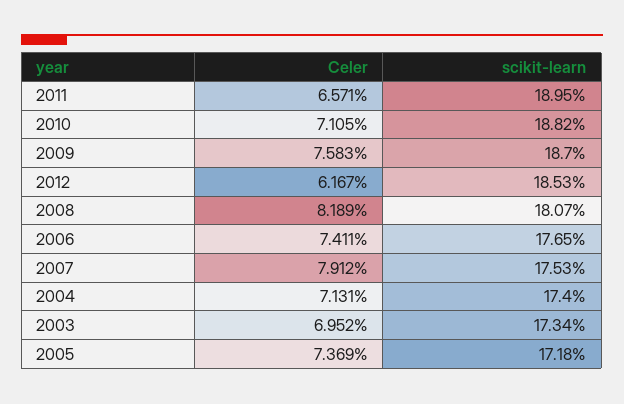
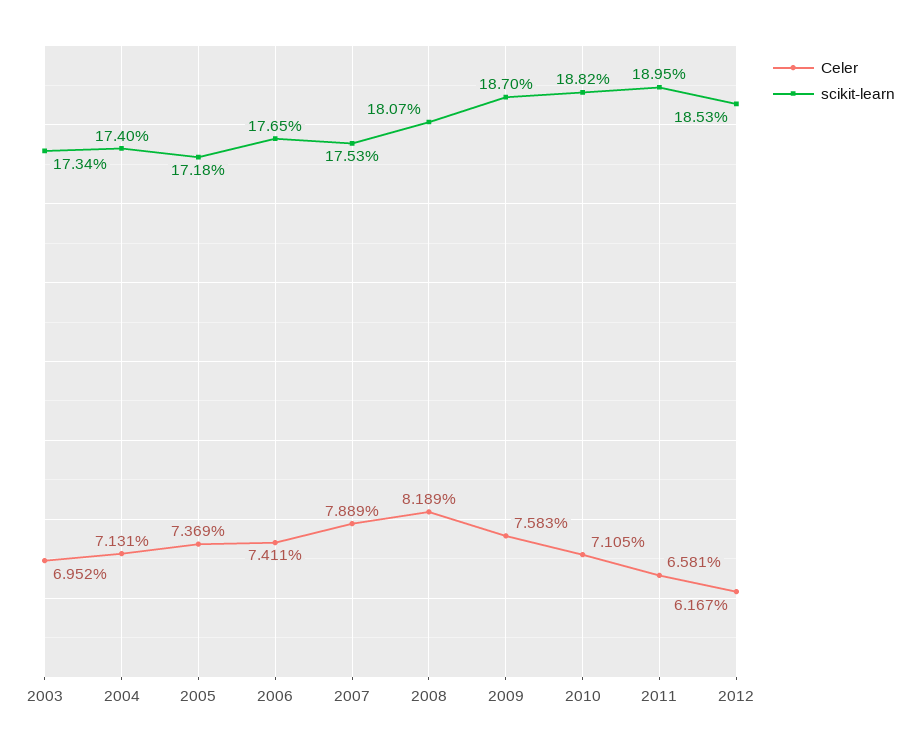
  {
    "Celer": {
-     "2011": 6.571,
+     "2011": 6.581,
      "2010": 7.105,
      "2009": 7.583,
      "2012": 6.167,
      "2008": 8.189,
      "2006": 7.411,
-     "2007": 7.912,
+     "2007": 7.889,
      "2004": 7.131,
      "2003": 6.952,
      "2005": 7.369
    },
    "scikit-learn": {
      "2011": 18.95,
      "2010": 18.82,
      "2009": 18.7,
      "2012": 18.53,
      "2008": 18.07,
      "2006": 17.65,
      "2007": 17.53,
      "2004": 17.4,
      "2003": 17.34,
      "2005": 17.18
    }
  }

